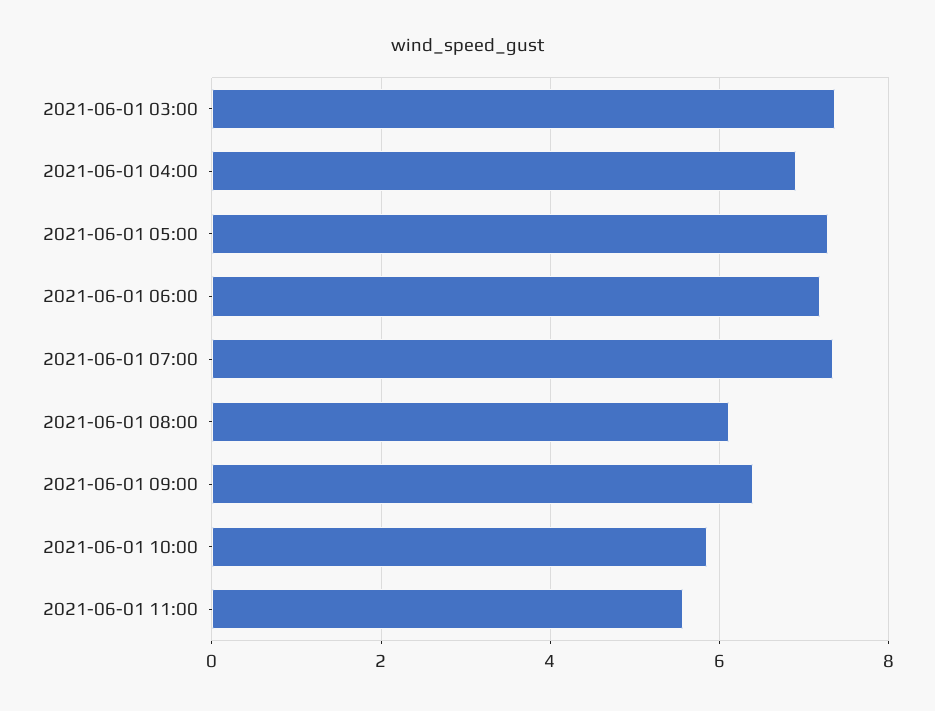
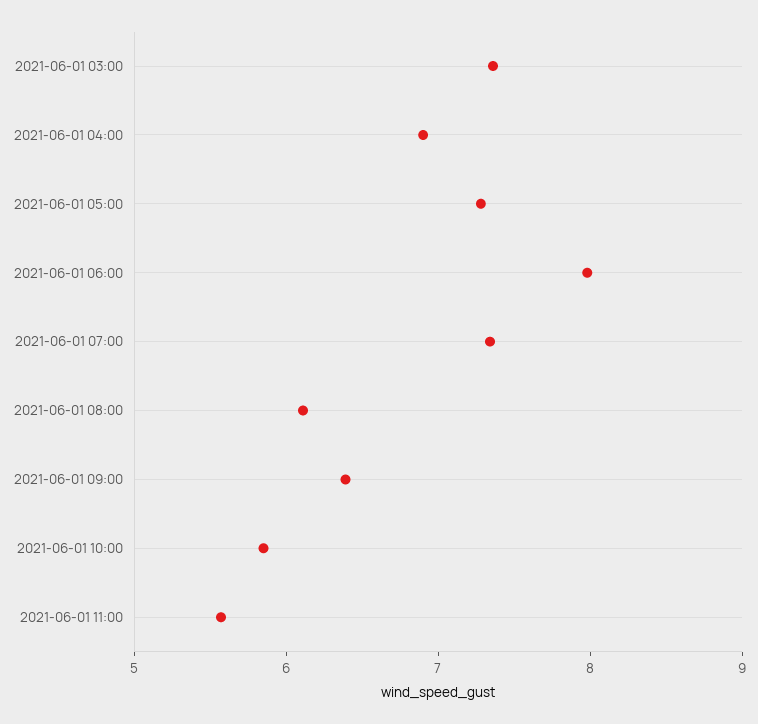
  {
    "2021-06-01 03:00": 7.4,
    "2021-06-01 04:00": 7,
    "2021-06-01 05:00": 7.2,
-   "2021-06-01 06:00": 7.2,
+   "2021-06-01 06:00": 8,
    "2021-06-01 07:00": 7.4,
    "2021-06-01 08:00": 6.2,
    "2021-06-01 09:00": 6.4,
    "2021-06-01 10:00": 5.8,
    "2021-06-01 11:00": 5.6
  }

